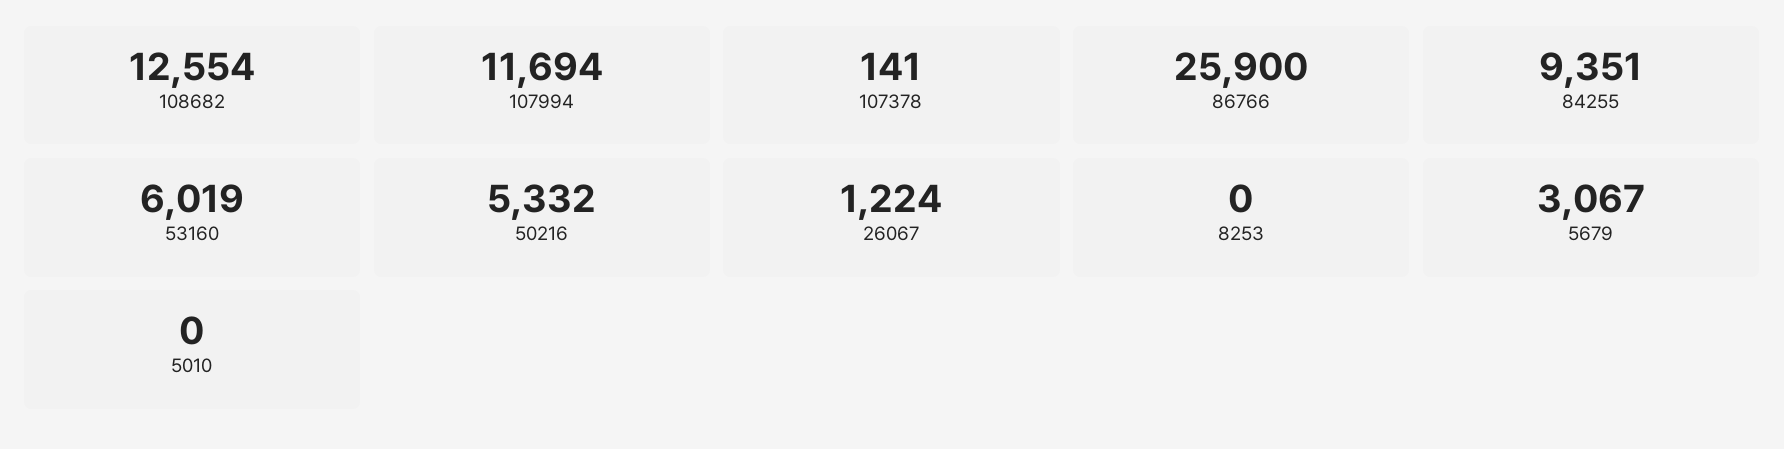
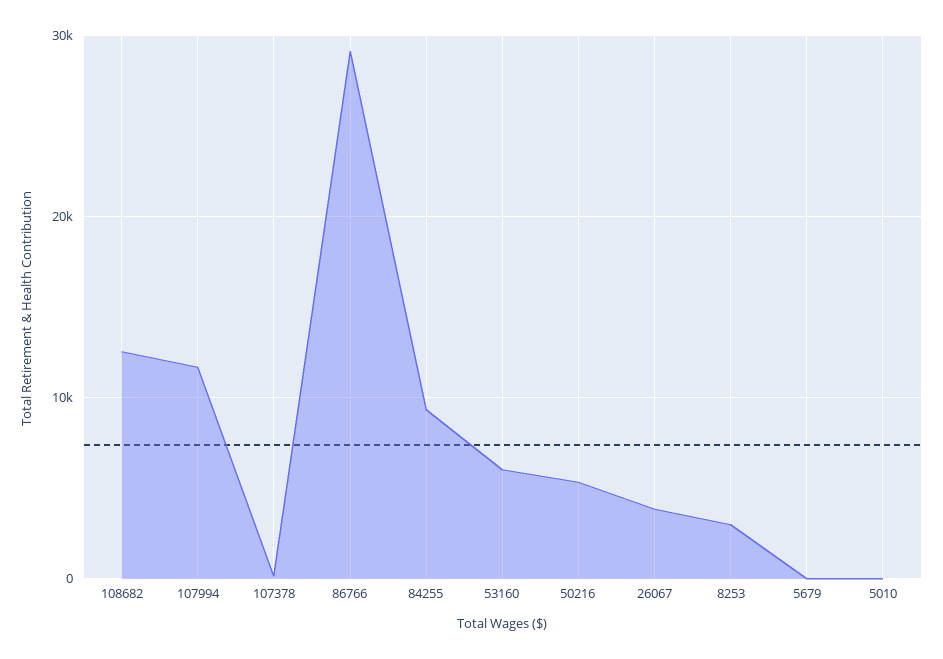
  {
    "108682": 12554,
    "107994": 11694,
    "107378": 141,
-   "86766": 25900,
+   "86766": 29000,
    "84255": 9351,
    "53160": 6019,
    "50216": 5332,
-   "26067": 1224,
+   "26067": 4000,
-   "8253": 0,
+   "8253": 3000,
-   "5679": 3067,
+   "5679": 0,
    "5010": 0
  }

